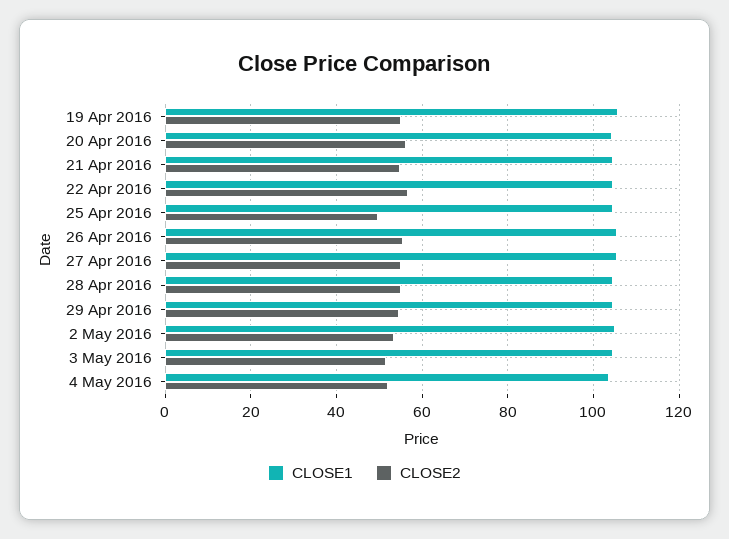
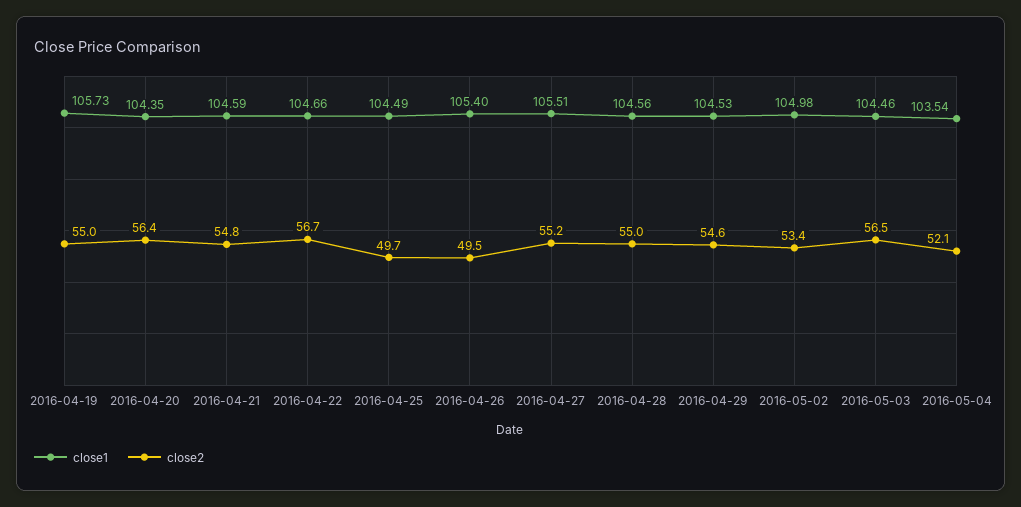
  {
    "CLOSE1": {
      "19 Apr 2016": 105.73,
      "20 Apr 2016": 104.35,
      "21 Apr 2016": 104.59,
      "22 Apr 2016": 104.66,
      "25 Apr 2016": 104.49,
      "26 Apr 2016": 105.4,
      "27 Apr 2016": 105.51,
      "28 Apr 2016": 104.56,
      "29 Apr 2016": 104.53,
      "2 May 2016": 104.98,
      "3 May 2016": 104.46,
      "4 May 2016": 103.54
    },
    "CLOSE2": {
      "19 Apr 2016": 55,
      "20 Apr 2016": 56.4,
      "21 Apr 2016": 54.8,
      "22 Apr 2016": 56.7,
      "25 Apr 2016": 49.7,
-     "26 Apr 2016": 56,
+     "26 Apr 2016": 49.5,
      "27 Apr 2016": 55.2,
      "28 Apr 2016": 55,
      "29 Apr 2016": 54.6,
      "2 May 2016": 53.4,
-     "3 May 2016": 52,
+     "3 May 2016": 56.5,
      "4 May 2016": 52.1
    }
  }

